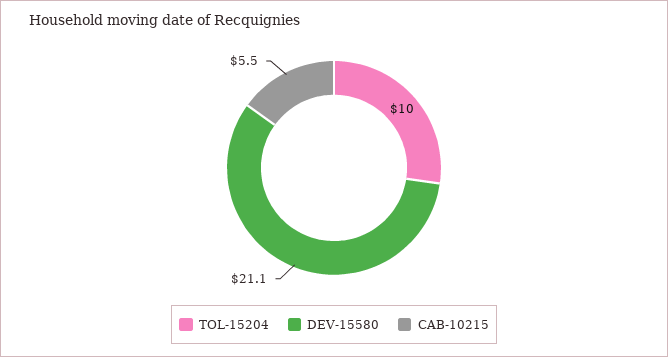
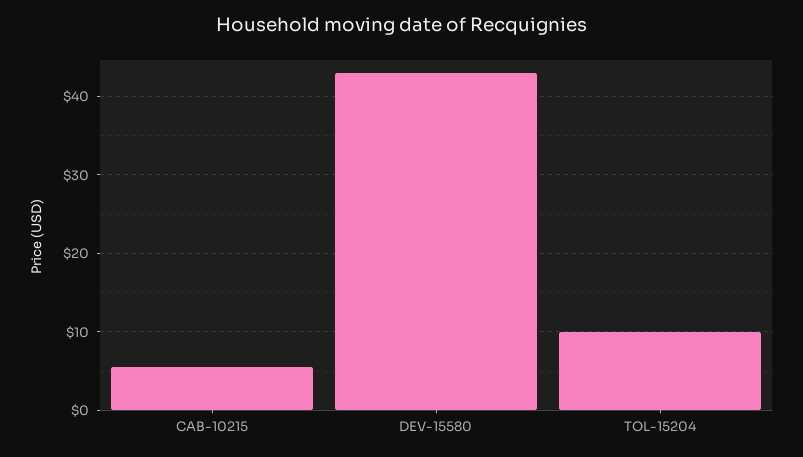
  {
    "TOL-15204": 10,
-   "DEV-15580": 21.1,
+   "DEV-15580": 43,
    "CAB-10215": 5.5
  }

